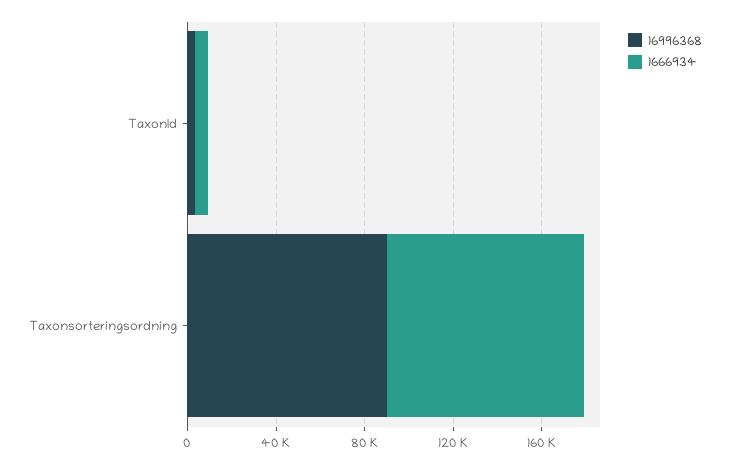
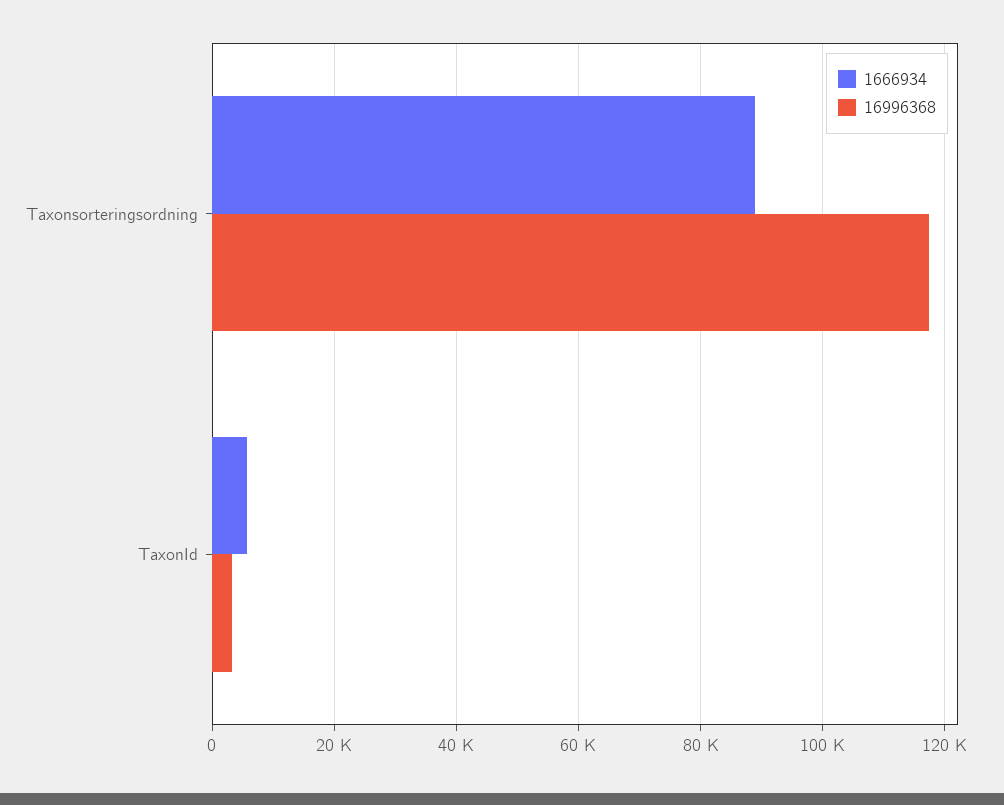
  {
    "16996368": {
      "TaxonId": 4000,
-     "Taxonsorteringsordning": 90000
+     "Taxonsorteringsordning": 118000
    },
    "1666934": {
      "TaxonId": 6000,
      "Taxonsorteringsordning": 88000
    }
  }

